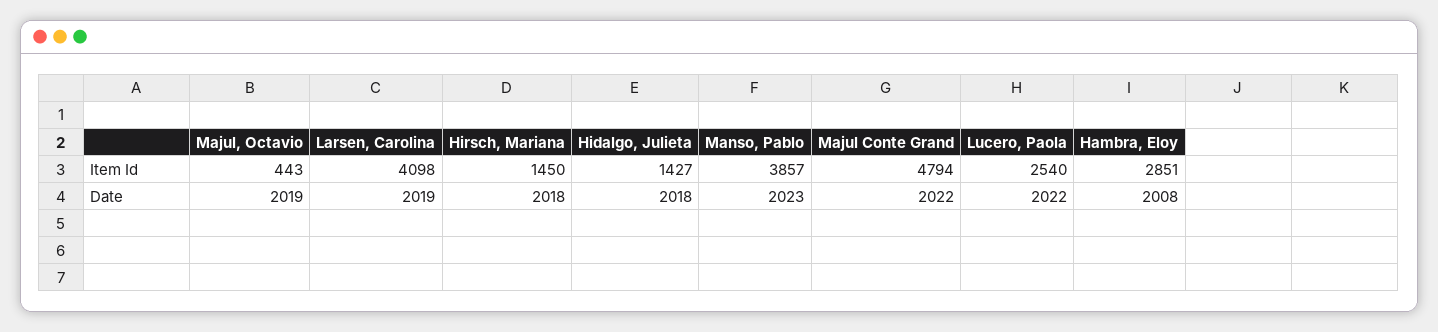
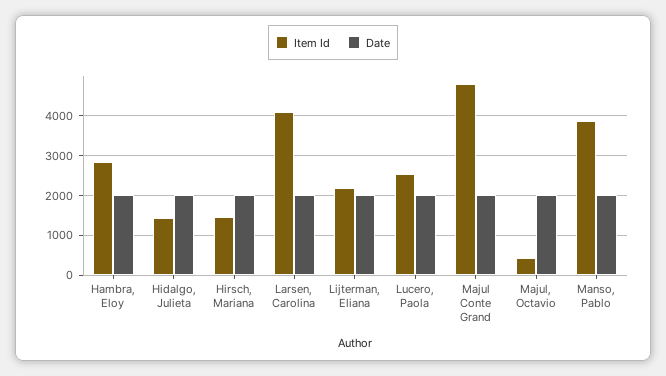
  {
    "Item Id": {
      "Majul, Octavio": 443,
      "Larsen, Carolina": 4098,
      "Hirsch, Mariana": 1450,
      "Hidalgo, Julieta": 1427,
      "Manso, Pablo": 3857,
      "Majul Conte Grand": 4794,
      "Lucero, Paola": 2540,
-     "Hambra, Eloy": 2851
+     "Hambra, Eloy": 2851,
+     "Lijterman, Eliana": 2200
    },
    "Date": {
      "Majul, Octavio": 2019,
      "Larsen, Carolina": 2019,
      "Hirsch, Mariana": 2018,
      "Hidalgo, Julieta": 2018,
      "Manso, Pablo": 2023,
      "Majul Conte Grand": 2022,
      "Lucero, Paola": 2022,
-     "Hambra, Eloy": 2008
+     "Hambra, Eloy": 2008,
+     "Lijterman, Eliana": 2000
    }
  }

